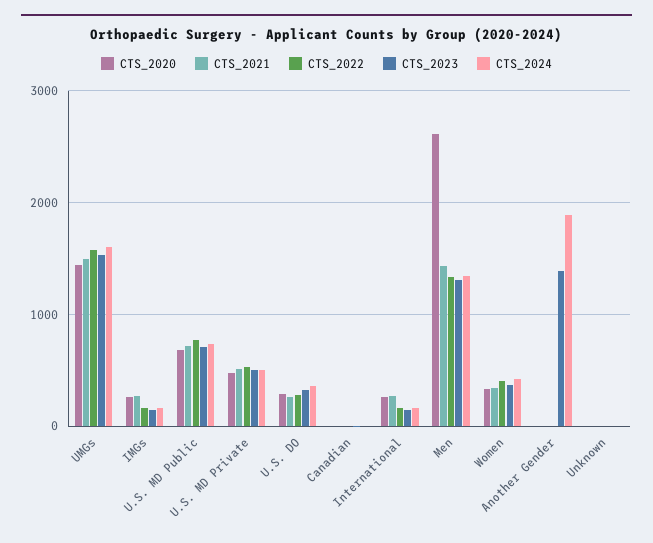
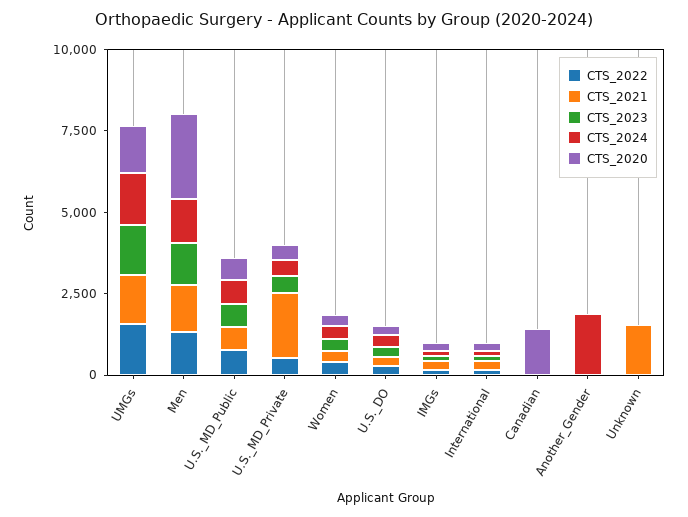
  {
    "CTS_2020": {
      "UMGs": 1400,
      "IMGs": 300,
      "U.S. MD Public": 700,
      "U.S. MD Private": 500,
      "U.S. DO": 300,
-     "Canadian": 0,
+     "Canadian": 1500,
      "International": 300,
      "Men": 2600,
      "Women": 300,
      "Another Gender": 0,
      "Unknown": 0
    },
    "CTS_2021": {
      "UMGs": 1500,
      "IMGs": 300,
      "U.S. MD Public": 700,
-     "U.S. MD Private": 500,
+     "U.S. MD Private": 2000,
      "U.S. DO": 300,
      "Canadian": 0,
      "International": 300,
      "Men": 1400,
      "Women": 300,
      "Another Gender": 0,
-     "Unknown": 0
+     "Unknown": 1500
    },
    "CTS_2022": {
      "UMGs": 1600,
      "IMGs": 200,
      "U.S. MD Public": 800,
      "U.S. MD Private": 500,
      "U.S. DO": 300,
      "Canadian": 0,
      "International": 200,
      "Men": 1300,
      "Women": 400,
      "Another Gender": 0,
      "Unknown": 0
    },
    "CTS_2023": {
      "UMGs": 1500,
      "IMGs": 100,
      "U.S. MD Public": 700,
      "U.S. MD Private": 500,
      "U.S. DO": 300,
      "Canadian": 0,
      "International": 100,
      "Men": 1300,
      "Women": 400,
-     "Another Gender": 1400,
+     "Another Gender": 0,
      "Unknown": 0
    },
    "CTS_2024": {
      "UMGs": 1600,
      "IMGs": 200,
      "U.S. MD Public": 700,
      "U.S. MD Private": 500,
      "U.S. DO": 400,
      "Canadian": 0,
      "International": 200,
      "Men": 1300,
      "Women": 400,
      "Another Gender": 1900,
      "Unknown": 0
    }
  }

